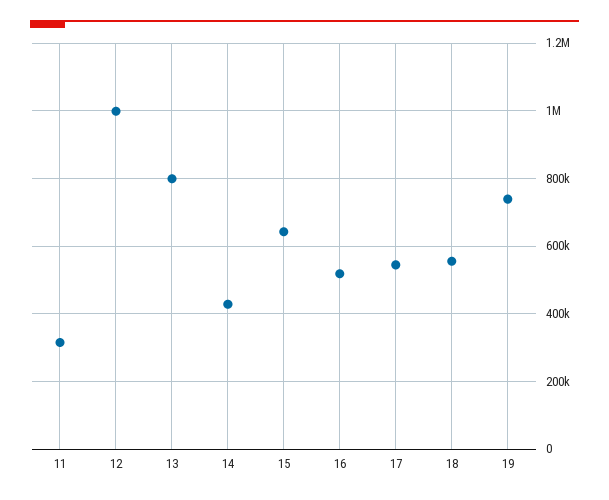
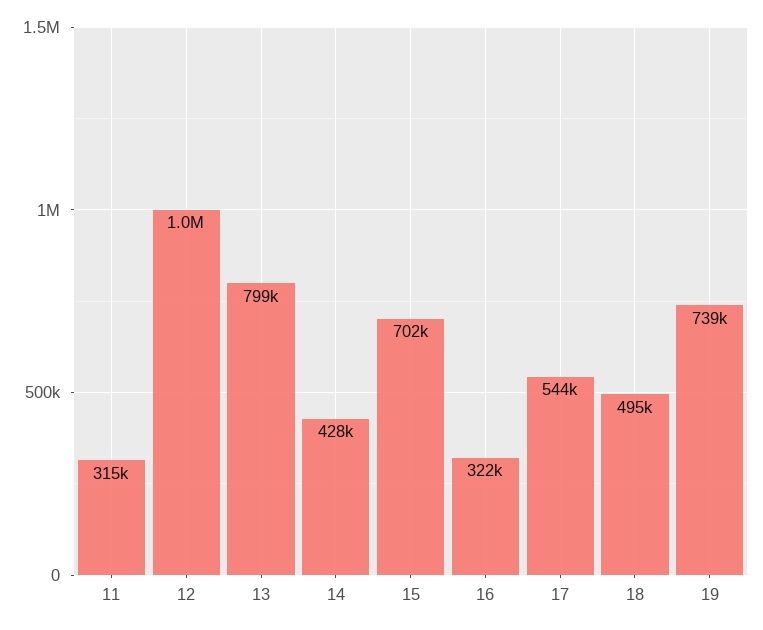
  {
    "11": 315000,
    "12": 1000000,
    "13": 799000,
    "14": 428000,
-   "15": 640000,
+   "15": 702000,
-   "16": 520000,
+   "16": 322000,
    "17": 544000,
-   "18": 560000,
+   "18": 495000,
    "19": 739000
  }

